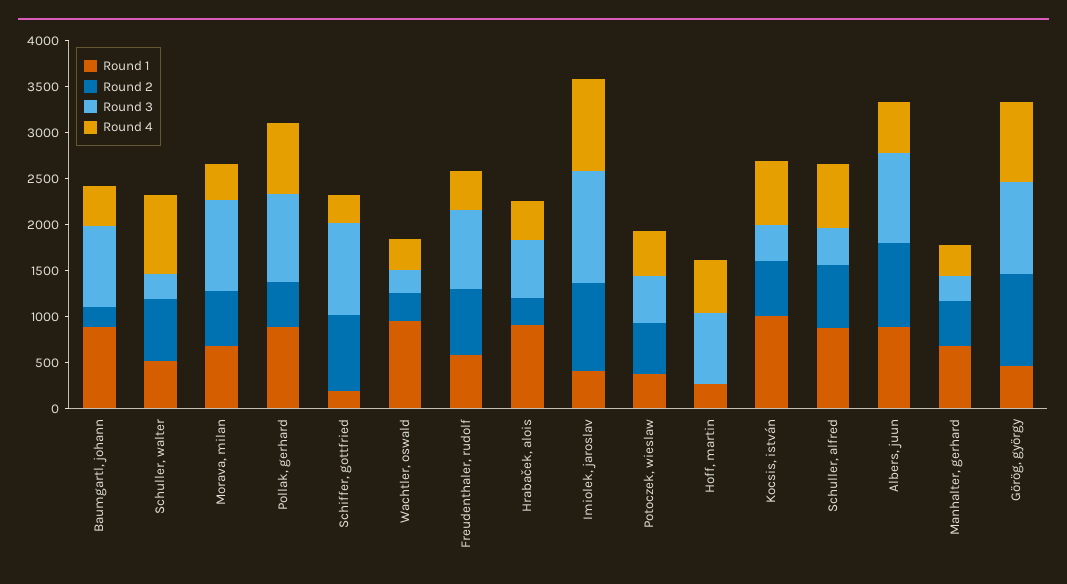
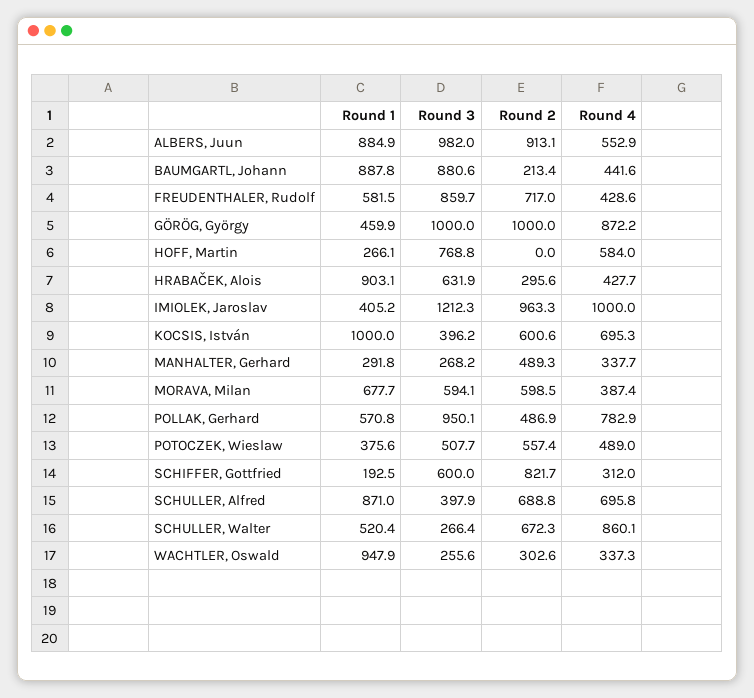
  {
    "Round 1": {
      "Baumgartl, johann": 887.8,
      "Schuller, walter": 520.4,
      "Morava, milan": 677.7,
-     "Pollak, gerhard": 900,
+     "Pollak, gerhard": 570.8,
      "Schiffer, gottfried": 192.5,
      "Wachtler, oswald": 947.9,
      "Freudenthaler, rudolf": 581.5,
      "Hrabaček, alois": 903.1,
      "Imiolek, jaroslav": 405.2,
      "Potoczek, wieslaw": 375.6,
      "Hoff, martin": 266.1,
      "Kocsis, istván": 1000,
      "Schuller, alfred": 871,
      "Albers, juun": 884.9,
-     "Manhalter, gerhard": 700,
+     "Manhalter, gerhard": 291.8,
      "Görög, györgy": 459.9
    },
    "Round 2": {
      "Baumgartl, johann": 213.4,
      "Schuller, walter": 672.3,
      "Morava, milan": 598.5,
      "Pollak, gerhard": 486.9,
      "Schiffer, gottfried": 821.7,
      "Wachtler, oswald": 302.6,
      "Freudenthaler, rudolf": 717,
      "Hrabaček, alois": 295.6,
      "Imiolek, jaroslav": 963.3,
      "Potoczek, wieslaw": 557.4,
      "Hoff, martin": 0,
      "Kocsis, istván": 600.6,
      "Schuller, alfred": 688.8,
      "Albers, juun": 913.1,
      "Manhalter, gerhard": 489.3,
      "Görög, györgy": 1000
    },
    "Round 3": {
      "Baumgartl, johann": 880.6,
      "Schuller, walter": 266.4,
-     "Morava, milan": 1000,
+     "Morava, milan": 594.1,
      "Pollak, gerhard": 950.1,
-     "Schiffer, gottfried": 1000,
+     "Schiffer, gottfried": 600,
      "Wachtler, oswald": 255.6,
      "Freudenthaler, rudolf": 859.7,
      "Hrabaček, alois": 631.9,
      "Imiolek, jaroslav": 1212.3,
      "Potoczek, wieslaw": 507.7,
      "Hoff, martin": 768.8,
      "Kocsis, istván": 396.2,
      "Schuller, alfred": 397.9,
      "Albers, juun": 982,
      "Manhalter, gerhard": 268.2,
      "Görög, györgy": 1000
    },
    "Round 4": {
      "Baumgartl, johann": 441.6,
      "Schuller, walter": 860.1,
      "Morava, milan": 387.4,
      "Pollak, gerhard": 782.9,
      "Schiffer, gottfried": 312,
      "Wachtler, oswald": 337.3,
      "Freudenthaler, rudolf": 428.6,
      "Hrabaček, alois": 427.7,
      "Imiolek, jaroslav": 1000,
      "Potoczek, wieslaw": 489,
      "Hoff, martin": 584,
      "Kocsis, istván": 695.3,
      "Schuller, alfred": 695.8,
      "Albers, juun": 552.9,
      "Manhalter, gerhard": 337.7,
      "Görög, györgy": 872.2
    }
  }

